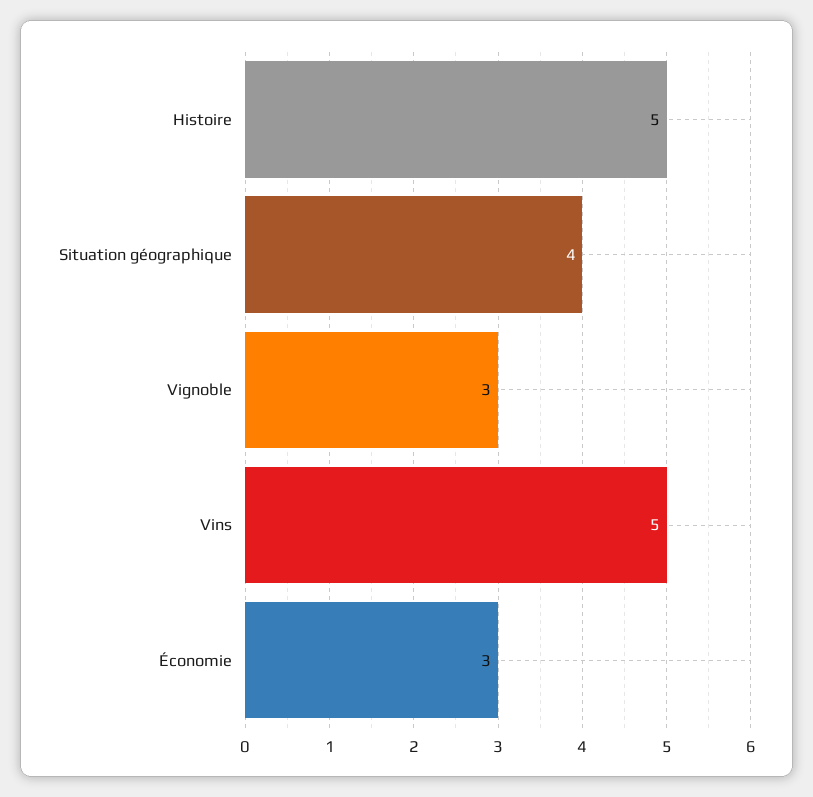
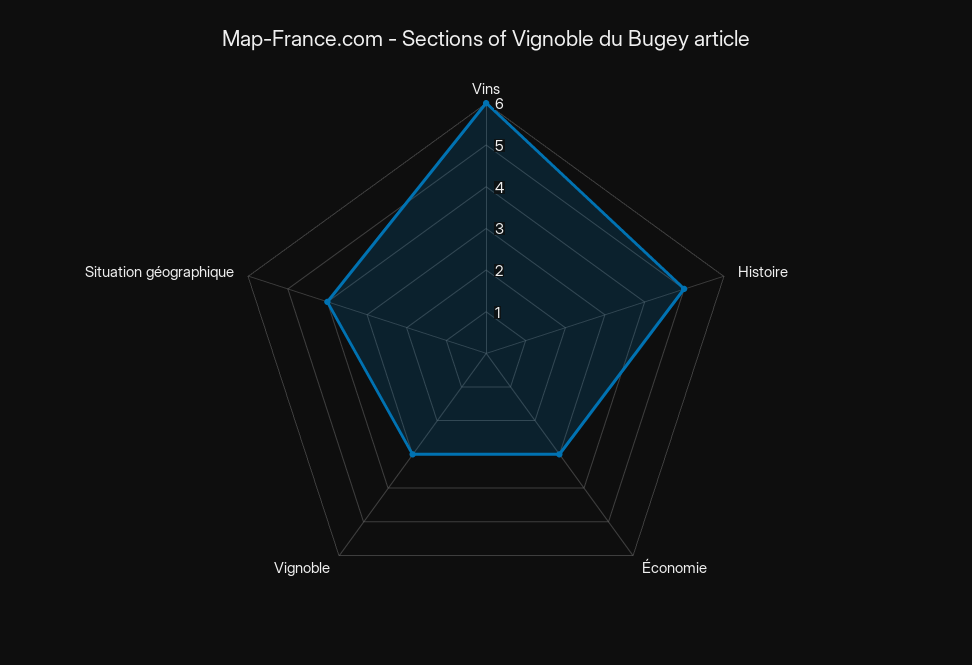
  {
    "Histoire": 5,
    "Situation géographique": 4,
    "Vignoble": 3,
-   "Vins": 5,
+   "Vins": 6,
    "Économie": 3
  }

